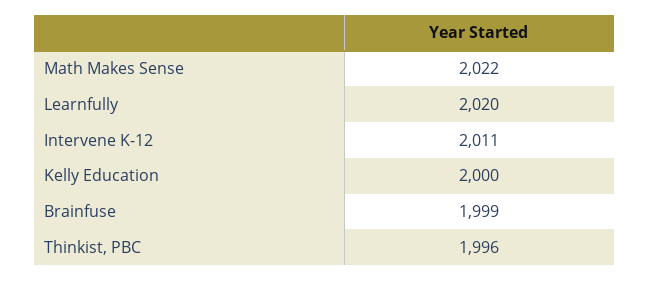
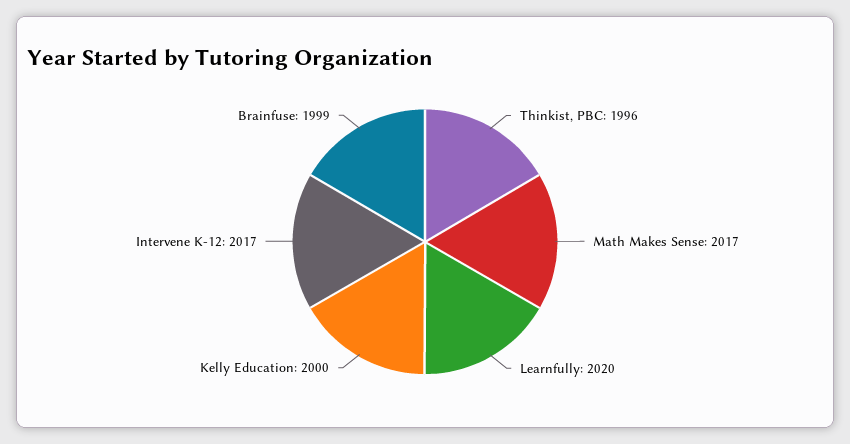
  {
-   "Math Makes Sense": 2022,
+   "Math Makes Sense": 2017,
    "Learnfully": 2020,
-   "Intervene K-12": 2011,
+   "Intervene K-12": 2017,
    "Kelly Education": 2000,
    "Brainfuse": 1999,
    "Thinkist, PBC": 1996
  }

